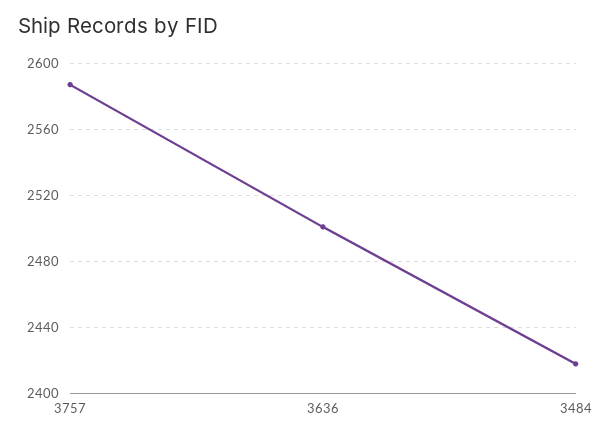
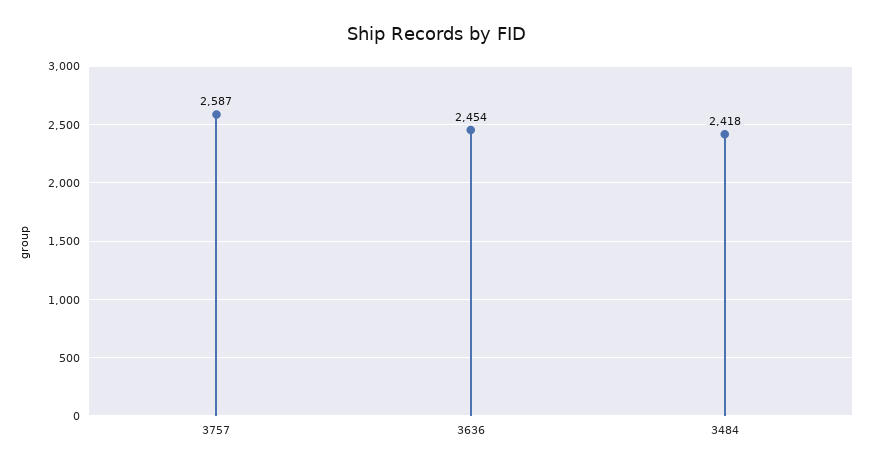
  {
    "3757": 2587,
-   "3636": 2500,
+   "3636": 2454,
    "3484": 2418
  }

